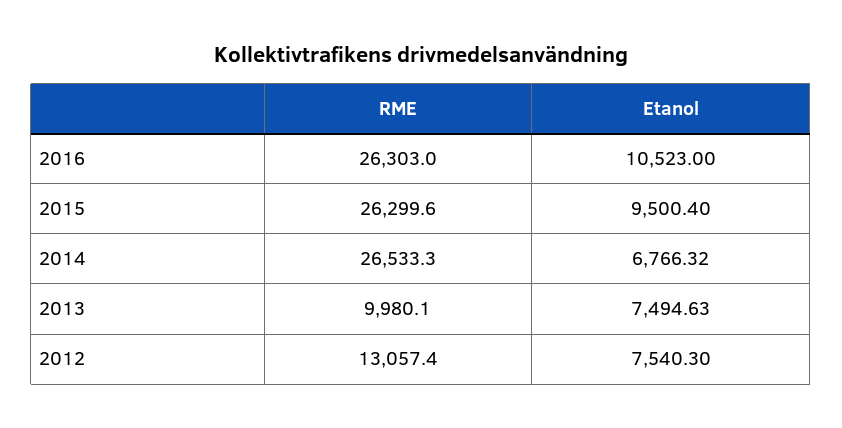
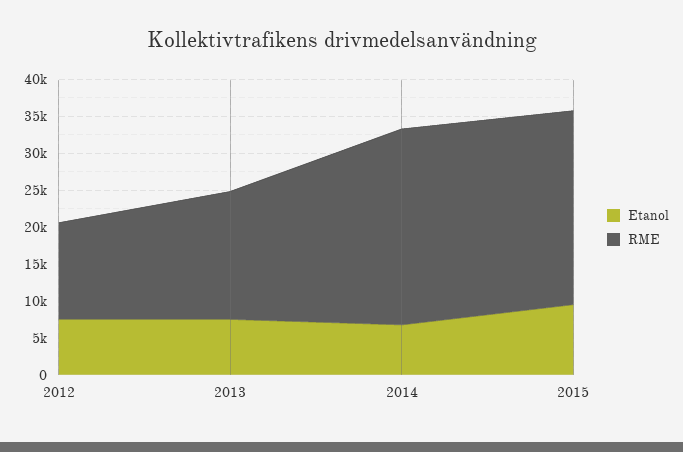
  {
    "RME": {
-     "2016": 26303,
      "2015": 26299.6,
      "2014": 26533.3,
-     "2013": 9980.1,
+     "2013": 17500,
      "2012": 13057.4
    },
    "Etanol": {
-     "2016": 10523,
      "2015": 9500.4,
      "2014": 6766.32,
      "2013": 7494.63,
      "2012": 7540.3
    }
  }

